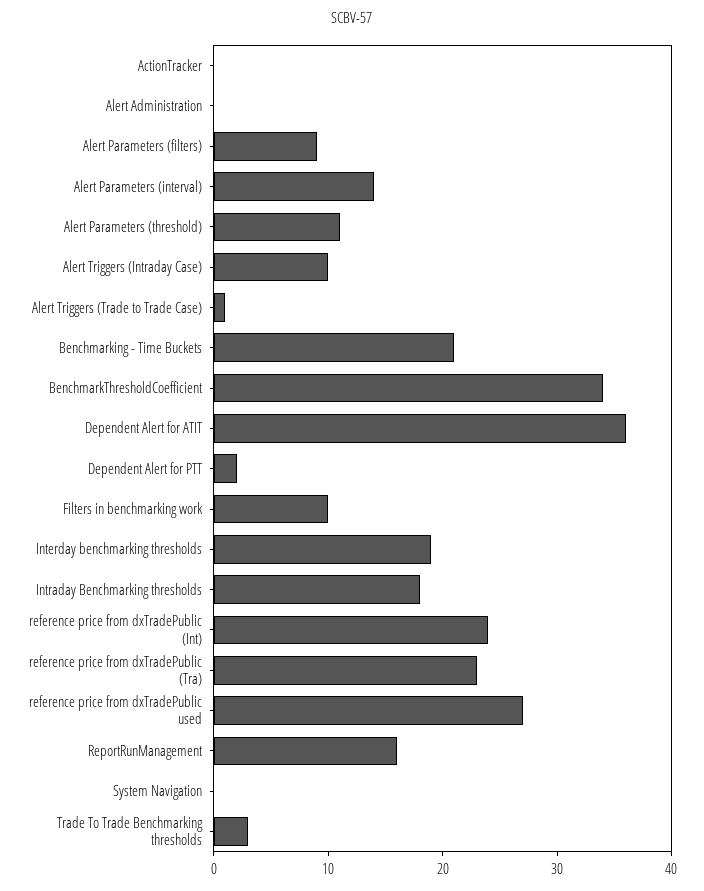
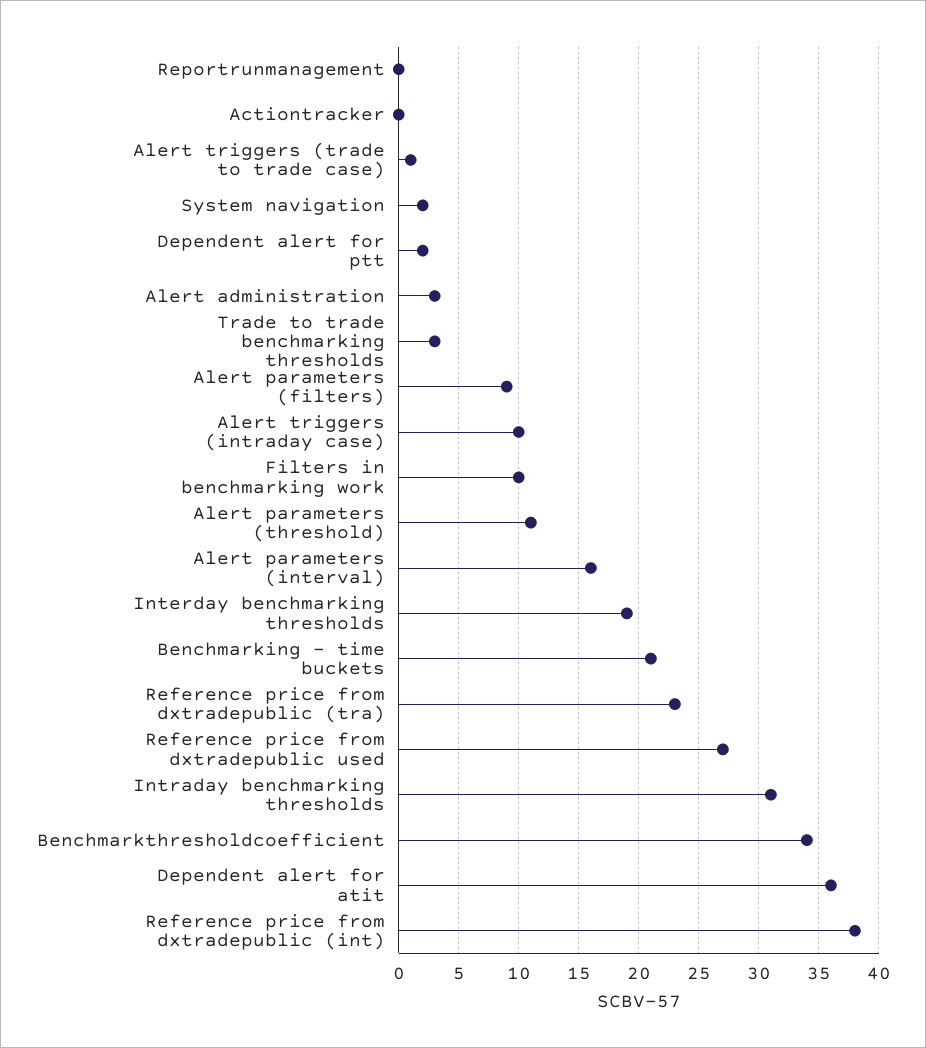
  {
    "ActionTracker": 0,
-   "Alert Administration": 0,
+   "Alert Administration": 3,
    "Alert Parameters (filters)": 9,
-   "Alert Parameters (interval)": 14,
+   "Alert Parameters (interval)": 16,
    "Alert Parameters (threshold)": 11,
    "Alert Triggers (Intraday Case)": 10,
    "Alert Triggers (Trade to Trade Case)": 1,
    "Benchmarking - Time Buckets": 21,
    "BenchmarkThresholdCoefficient": 34,
    "Dependent Alert for ATIT": 36,
    "Dependent Alert for PTT": 2,
    "Filters in benchmarking work": 10,
    "Interday benchmarking thresholds": 19,
-   "Intraday Benchmarking thresholds": 18,
+   "Intraday Benchmarking thresholds": 31,
-   "reference price from dxTradePublic (Int)": 24,
+   "reference price from dxTradePublic (Int)": 38,
    "reference price from dxTradePublic (Tra)": 23,
    "reference price from dxTradePublic used": 27,
-   "ReportRunManagement": 16,
+   "ReportRunManagement": 0,
-   "System Navigation": 0,
+   "System Navigation": 2,
    "Trade To Trade Benchmarking thresholds": 3
  }

